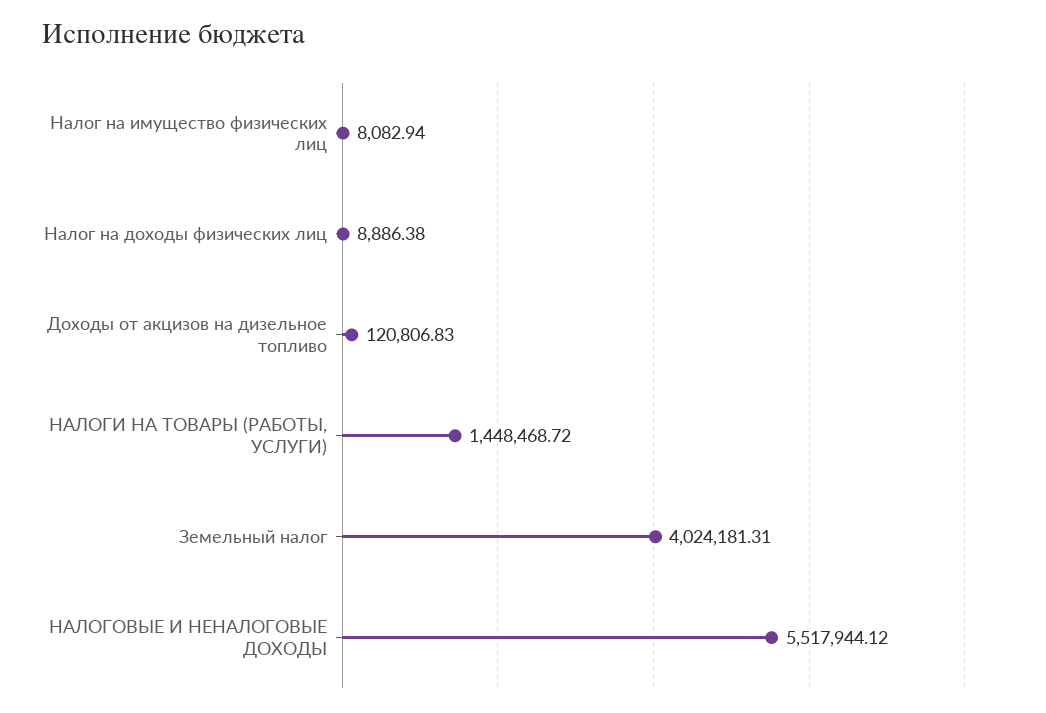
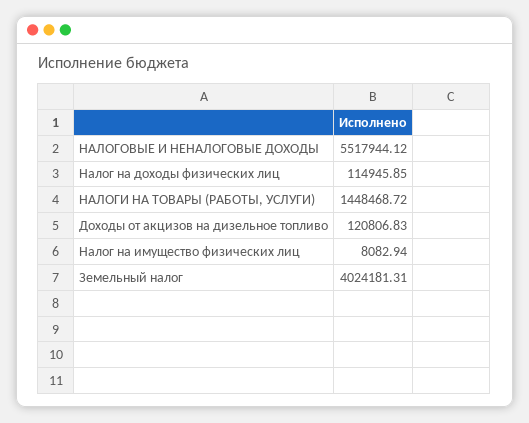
  {
    "Налог на имущество физических лиц": 8082.94,
-   "Налог на доходы физических лиц": 8886.38,
+   "Налог на доходы физических лиц": 114945.85,
    "Доходы от акцизов на дизельное топливо": 120806.83,
    "НАЛОГИ НА ТОВАРЫ (РАБОТЫ, УСЛУГИ)": 1448468.72,
    "Земельный налог": 4024181.31,
    "НАЛОГОВЫЕ И НЕНАЛОГОВЫЕ ДОХОДЫ": 5517944.12
  }

